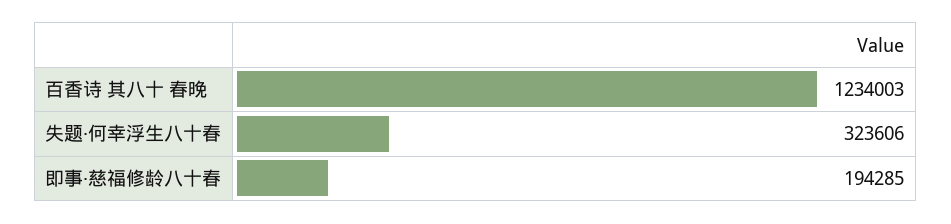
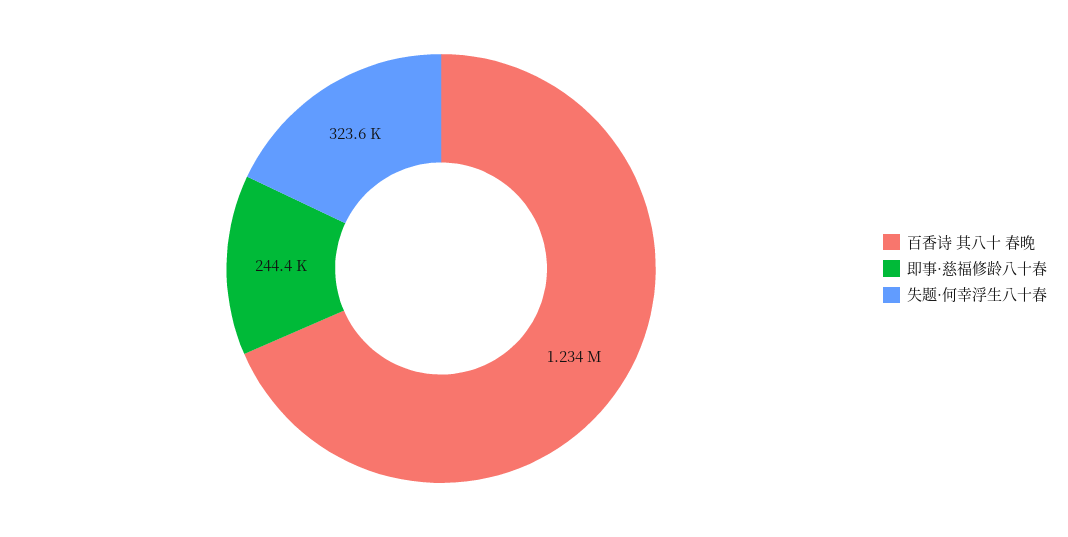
  {
    "百香诗 其八十 春晚": 1234003,
    "失题·何幸浮生八十春": 323606,
-   "即事·慈福修龄八十春": 194285
+   "即事·慈福修龄八十春": 244400
  }

